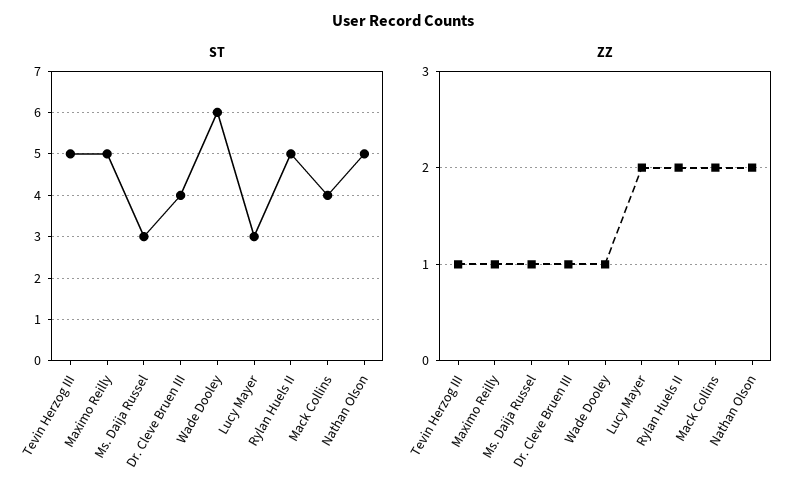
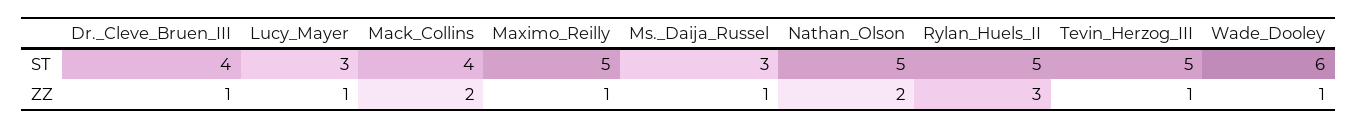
  {
    "ST": {
      "Tevin Herzog III": 5,
      "Maximo Reilly": 5,
      "Ms. Daija Russel": 3,
      "Dr. Cleve Bruen III": 4,
      "Wade Dooley": 6,
      "Lucy Mayer": 3,
      "Rylan Huels II": 5,
      "Mack Collins": 4,
      "Nathan Olson": 5
    },
    "ZZ": {
      "Tevin Herzog III": 1,
      "Maximo Reilly": 1,
      "Ms. Daija Russel": 1,
      "Dr. Cleve Bruen III": 1,
      "Wade Dooley": 1,
-     "Lucy Mayer": 2,
+     "Lucy Mayer": 1,
-     "Rylan Huels II": 2,
+     "Rylan Huels II": 3,
      "Mack Collins": 2,
      "Nathan Olson": 2
    }
  }

